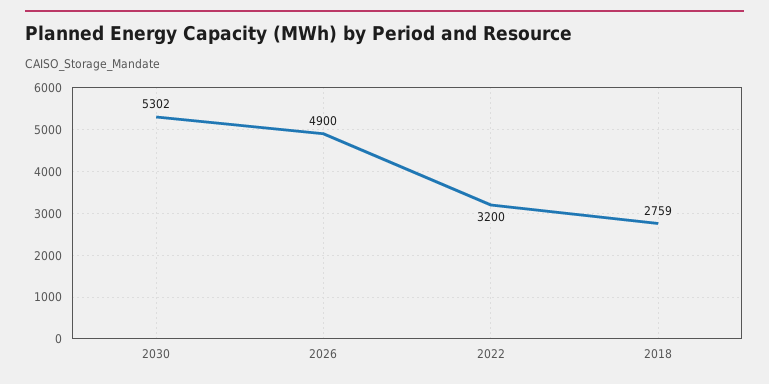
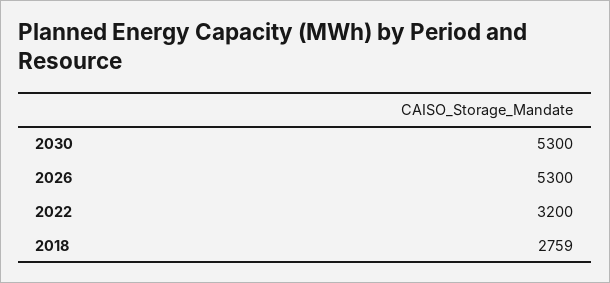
  {
-   "2030": 5302,
+   "2030": 5300,
-   "2026": 4900,
+   "2026": 5300,
    "2022": 3200,
    "2018": 2759
  }

